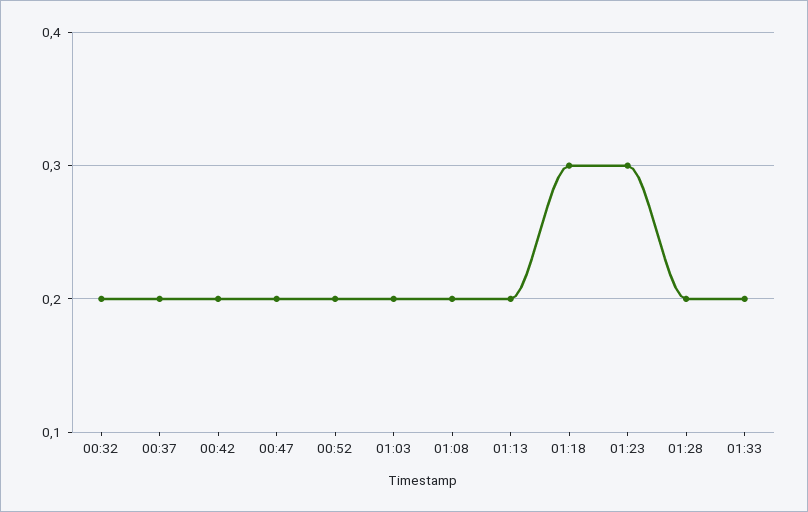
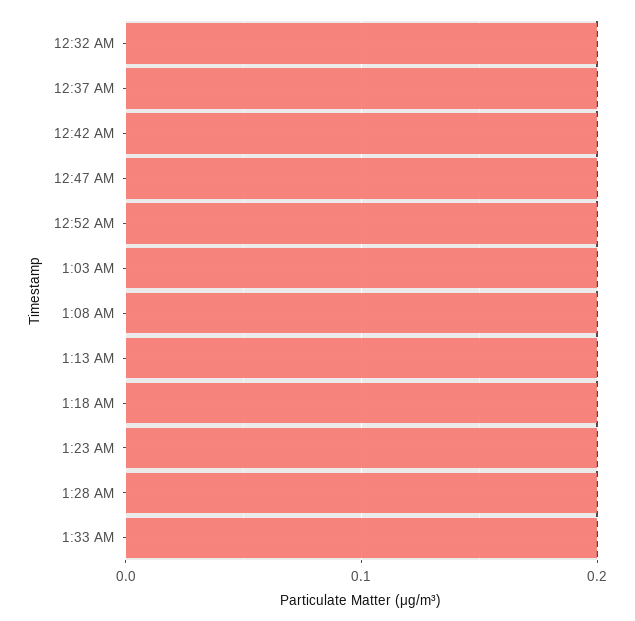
  {
    "00:32": 0.2,
    "00:37": 0.2,
    "00:42": 0.2,
    "00:47": 0.2,
    "00:52": 0.2,
    "01:03": 0.2,
    "01:08": 0.2,
    "01:13": 0.2,
-   "01:18": 0.3,
+   "01:18": 0.2,
-   "01:23": 0.3,
+   "01:23": 0.2,
    "01:28": 0.2,
    "01:33": 0.2
  }

